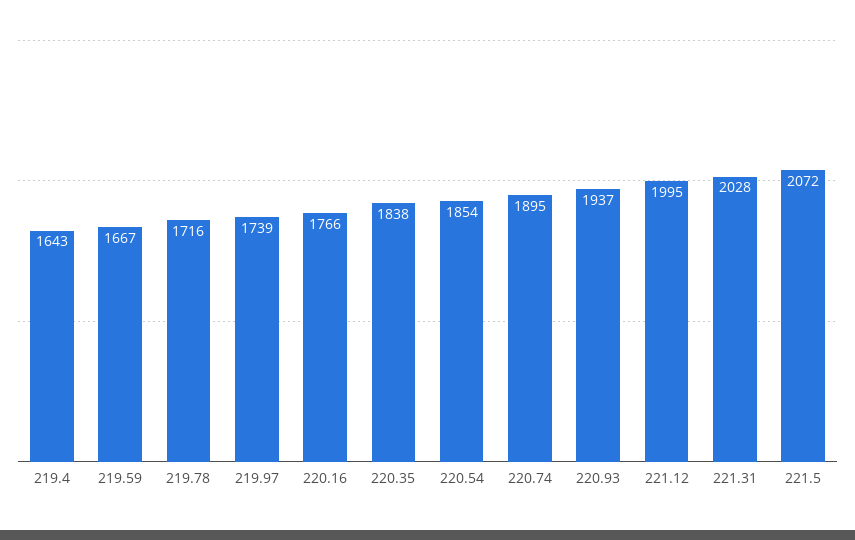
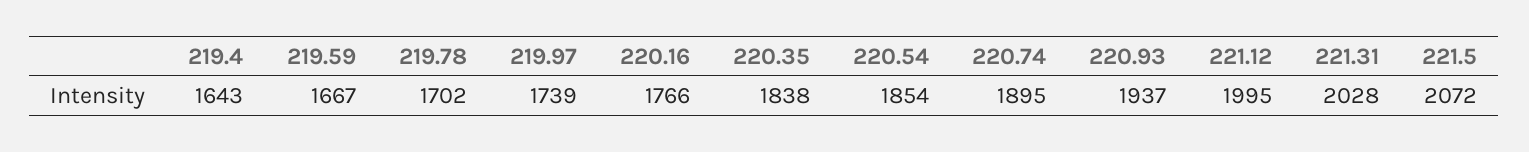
  {
    "219.4": 1643,
    "219.59": 1667,
-   "219.78": 1716,
+   "219.78": 1702,
    "219.97": 1739,
    "220.16": 1766,
    "220.35": 1838,
    "220.54": 1854,
    "220.74": 1895,
    "220.93": 1937,
    "221.12": 1995,
    "221.31": 2028,
    "221.5": 2072
  }

